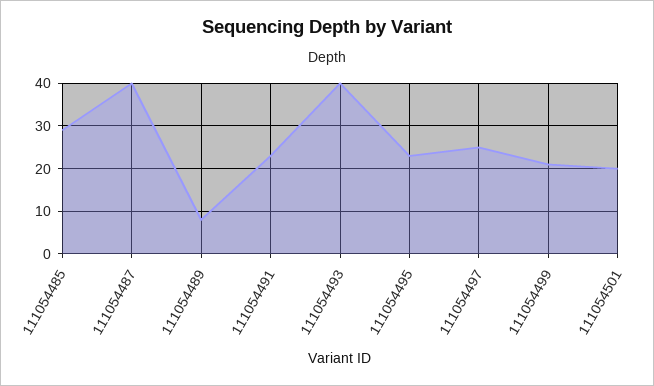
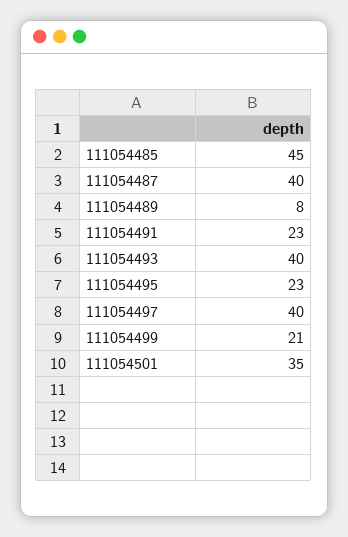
  {
-   "111054485": 30,
+   "111054485": 45,
    "111054487": 40,
    "111054489": 8,
    "111054491": 23,
    "111054493": 40,
    "111054495": 23,
-   "111054497": 25,
+   "111054497": 40,
    "111054499": 21,
-   "111054501": 20
+   "111054501": 35
  }

